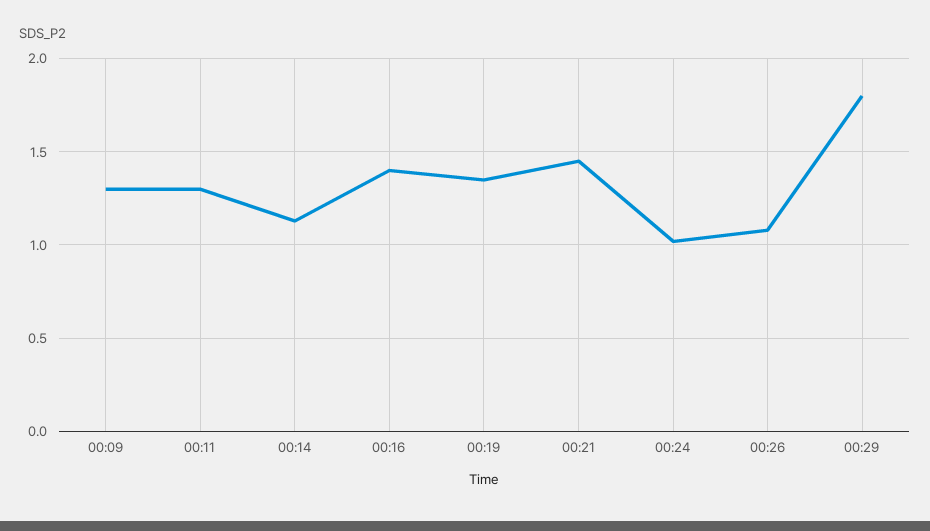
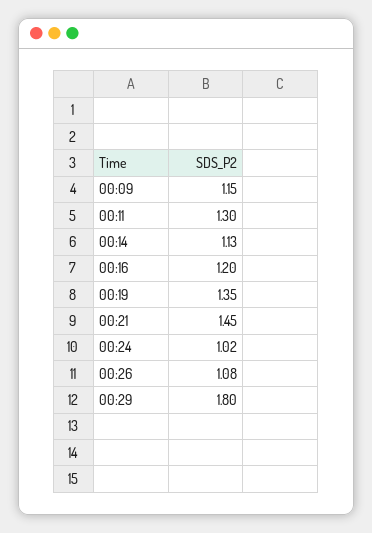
  {
-   "00:09": 1.3,
+   "00:09": 1.15,
    "00:11": 1.3,
    "00:14": 1.13,
-   "00:16": 1.4,
+   "00:16": 1.2,
    "00:19": 1.35,
    "00:21": 1.45,
    "00:24": 1.02,
    "00:26": 1.08,
    "00:29": 1.8
  }

